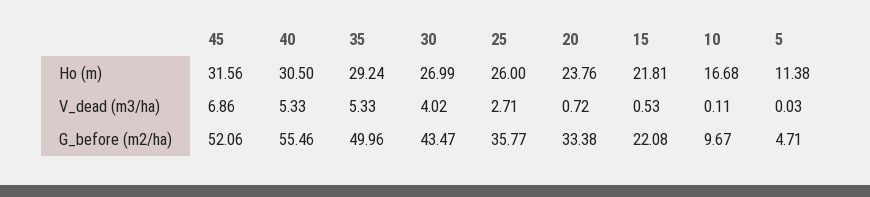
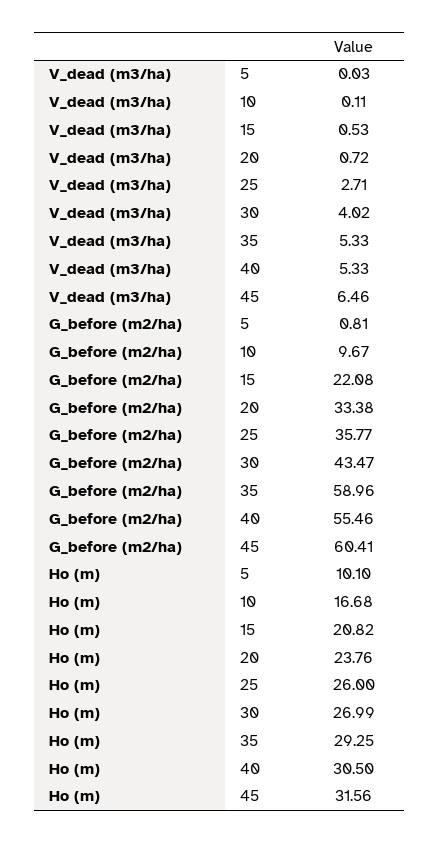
  {
    "45": {
      "Ho (m)": 31.56,
-     "V_dead (m3/ha)": 6.86,
+     "V_dead (m3/ha)": 6.46,
-     "G_before (m2/ha)": 52.06
+     "G_before (m2/ha)": 60.41
    },
    "40": {
      "Ho (m)": 30.5,
      "V_dead (m3/ha)": 5.33,
      "G_before (m2/ha)": 55.46
    },
    "35": {
-     "Ho (m)": 29.24,
+     "Ho (m)": 29.25,
      "V_dead (m3/ha)": 5.33,
-     "G_before (m2/ha)": 49.96
+     "G_before (m2/ha)": 58.96
    },
    "30": {
      "Ho (m)": 26.99,
      "V_dead (m3/ha)": 4.02,
      "G_before (m2/ha)": 43.47
    },
    "25": {
      "Ho (m)": 26,
      "V_dead (m3/ha)": 2.71,
      "G_before (m2/ha)": 35.77
    },
    "20": {
      "Ho (m)": 23.76,
      "V_dead (m3/ha)": 0.72,
      "G_before (m2/ha)": 33.38
    },
    "15": {
-     "Ho (m)": 21.81,
+     "Ho (m)": 20.82,
      "V_dead (m3/ha)": 0.53,
      "G_before (m2/ha)": 22.08
    },
    "10": {
      "Ho (m)": 16.68,
      "V_dead (m3/ha)": 0.11,
      "G_before (m2/ha)": 9.67
    },
    "5": {
-     "Ho (m)": 11.38,
+     "Ho (m)": 10.1,
      "V_dead (m3/ha)": 0.03,
-     "G_before (m2/ha)": 4.71
+     "G_before (m2/ha)": 0.81
    }
  }

